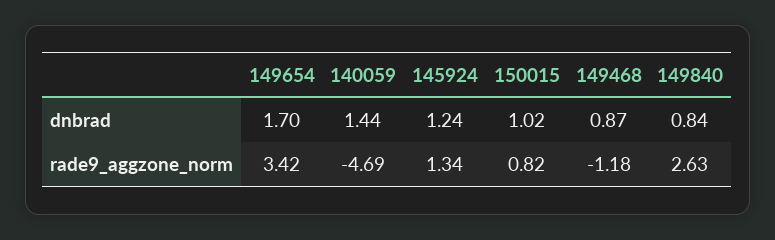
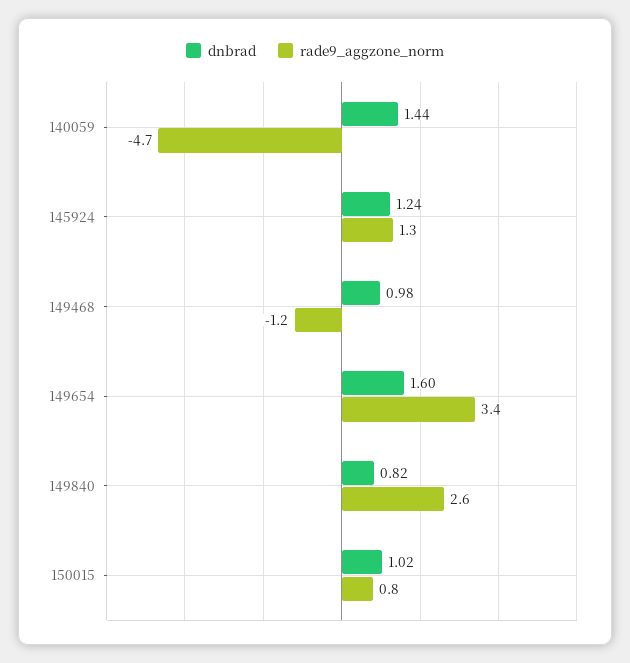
  {
    "dnbrad": {
-     "149654": 1.7,
+     "149654": 1.6,
      "140059": 1.44,
      "145924": 1.24,
      "150015": 1.02,
-     "149468": 0.87,
+     "149468": 0.98,
-     "149840": 0.84
+     "149840": 0.82
    },
    "rade9_aggzone_norm": {
      "149654": 3.42,
      "140059": -4.69,
      "145924": 1.34,
      "150015": 0.82,
      "149468": -1.18,
      "149840": 2.63
    }
  }

